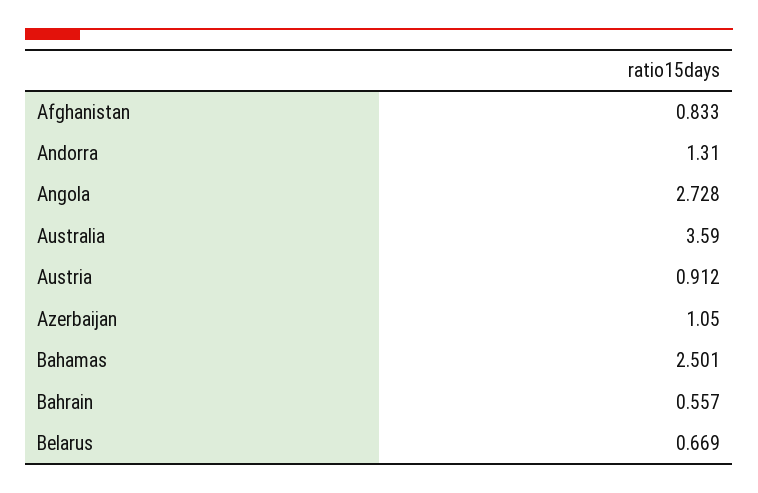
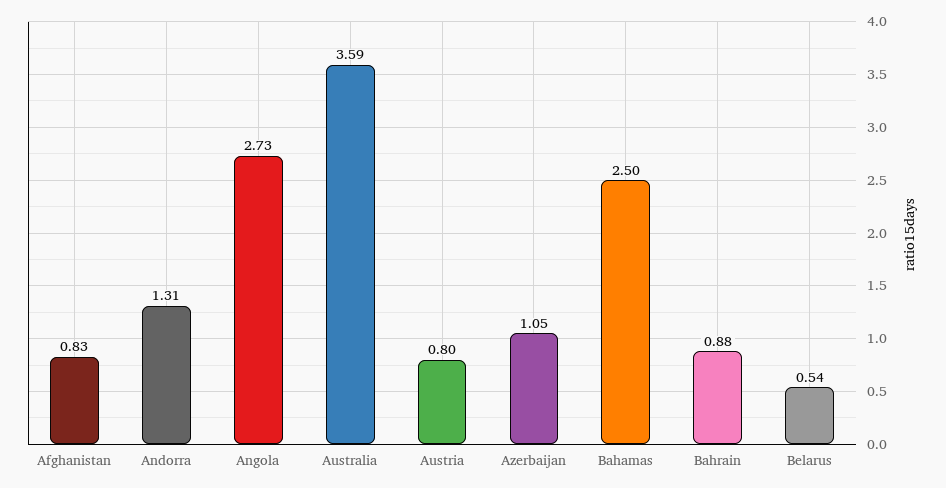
  {
    "Afghanistan": 0.833,
    "Andorra": 1.31,
    "Angola": 2.728,
    "Australia": 3.59,
-   "Austria": 0.912,
+   "Austria": 0.8,
    "Azerbaijan": 1.05,
    "Bahamas": 2.501,
-   "Bahrain": 0.557,
+   "Bahrain": 0.88,
-   "Belarus": 0.669
+   "Belarus": 0.54
  }

